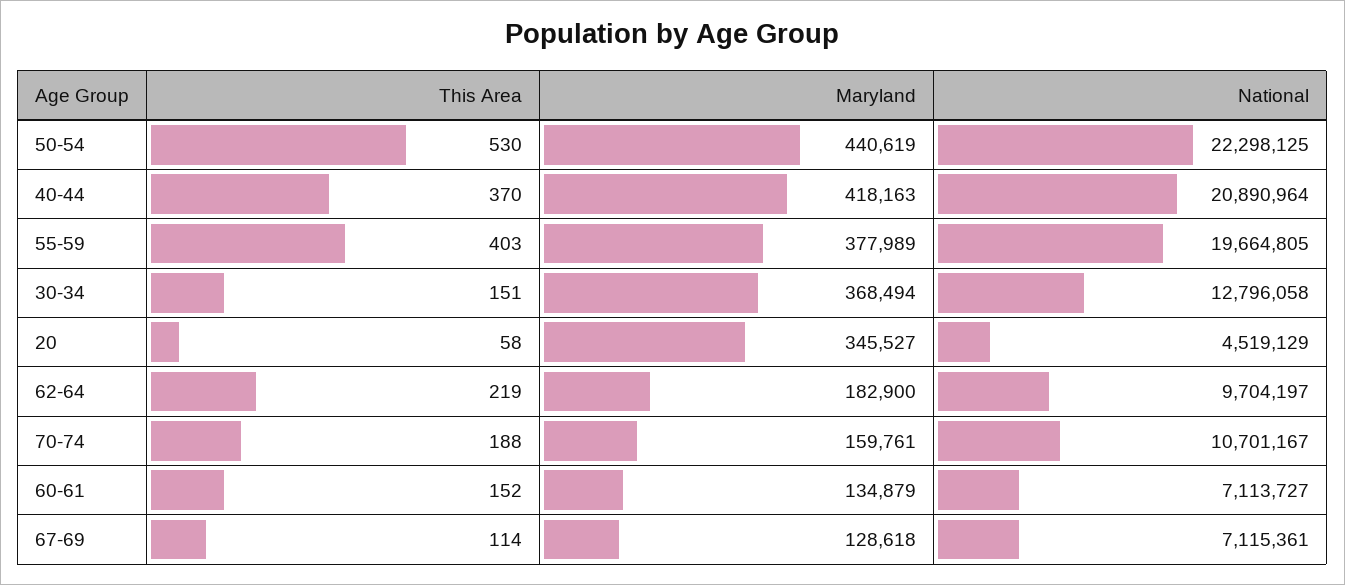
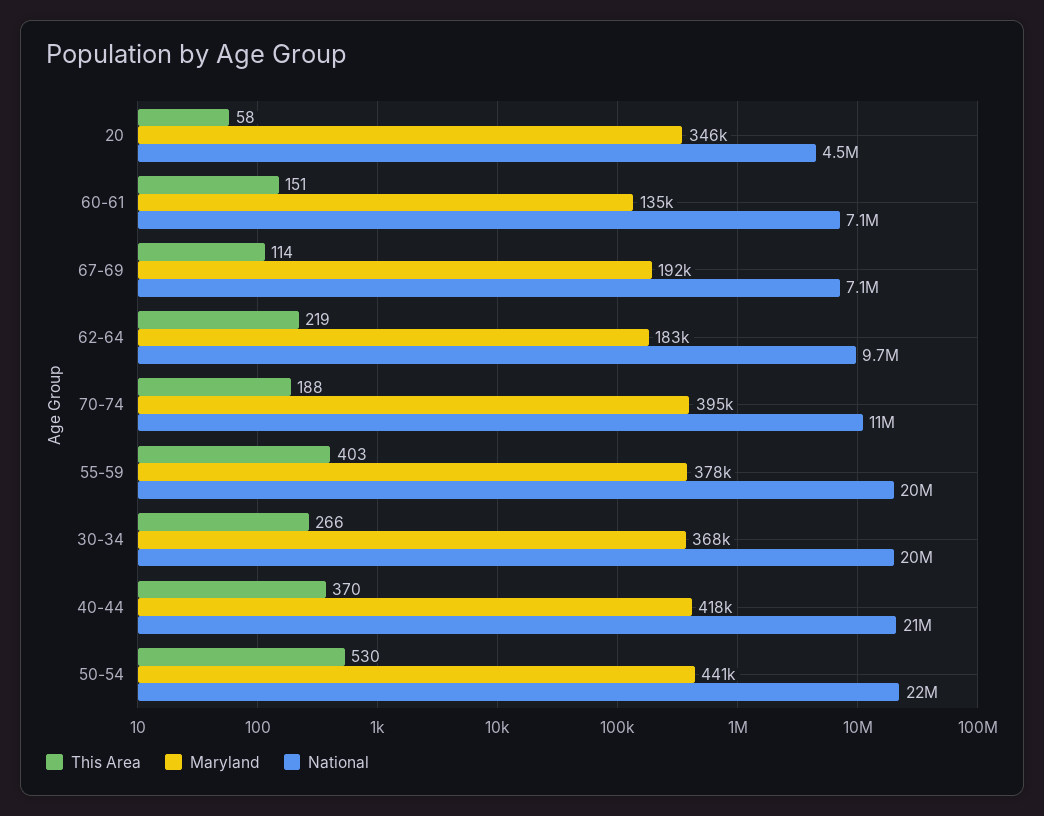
  {
    "This Area": {
      "50-54": 530,
      "40-44": 370,
      "55-59": 403,
-     "30-34": 151,
+     "30-34": 266,
      "20": 58,
      "62-64": 219,
      "70-74": 188,
-     "60-61": 152,
+     "60-61": 151,
      "67-69": 114
    },
    "Maryland": {
      "50-54": 440619,
      "40-44": 418163,
      "55-59": 377989,
      "30-34": 368494,
      "20": 345527,
      "62-64": 182900,
-     "70-74": 159761,
+     "70-74": 395000,
      "60-61": 134879,
-     "67-69": 128618
+     "67-69": 192000
    },
    "National": {
      "50-54": 22298125,
      "40-44": 20890964,
      "55-59": 19664805,
-     "30-34": 12796058,
+     "30-34": 20000000,
      "20": 4519129,
      "62-64": 9704197,
      "70-74": 10701167,
      "60-61": 7113727,
      "67-69": 7115361
    }
  }

